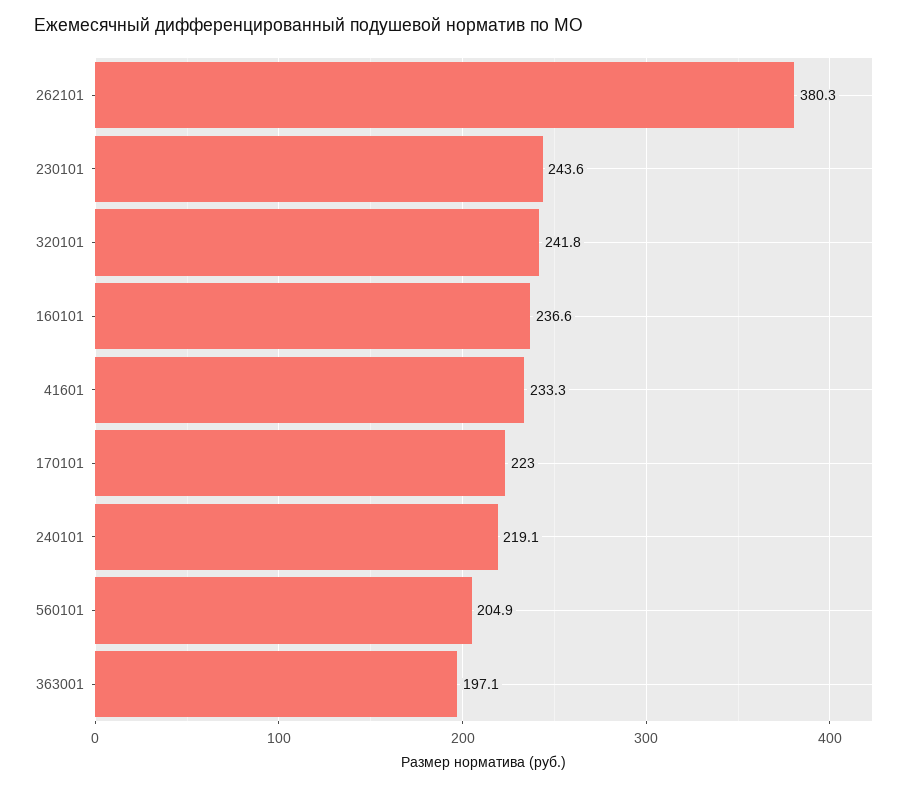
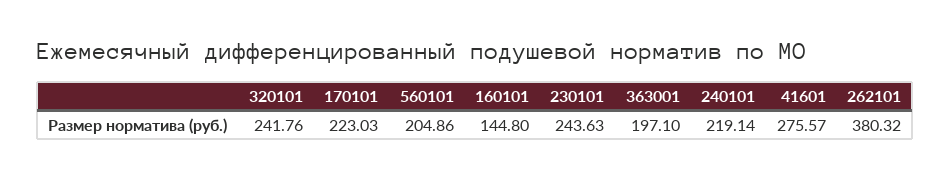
  {
    "262101": 380.32,
    "230101": 243.63,
    "320101": 241.76,
-   "160101": 236.6,
+   "160101": 144.8,
-   "41601": 233.3,
+   "41601": 275.57,
    "170101": 223.03,
    "240101": 219.14,
    "560101": 204.86,
    "363001": 197.1
  }

